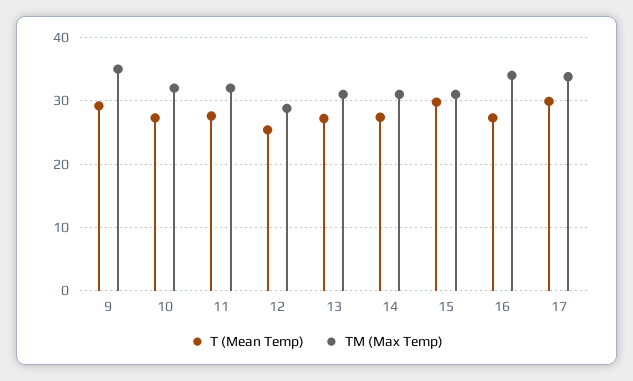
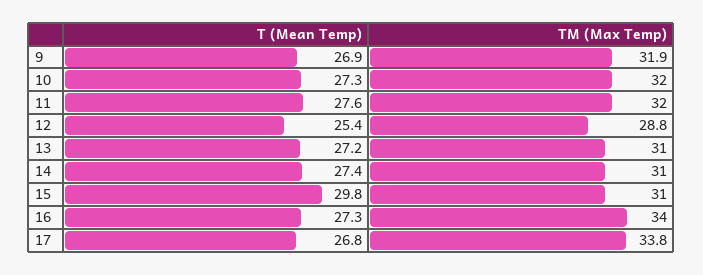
  {
    "T (Mean Temp)": {
-     "9": 29,
+     "9": 26.9,
      "10": 27.3,
      "11": 27.6,
      "12": 25.4,
      "13": 27.2,
      "14": 27.4,
      "15": 29.8,
      "16": 27.3,
-     "17": 30
+     "17": 26.8
    },
    "TM (Max Temp)": {
-     "9": 35,
+     "9": 31.9,
      "10": 32,
      "11": 32,
      "12": 28.8,
      "13": 31,
      "14": 31,
      "15": 31,
      "16": 34,
      "17": 33.8
    }
  }

